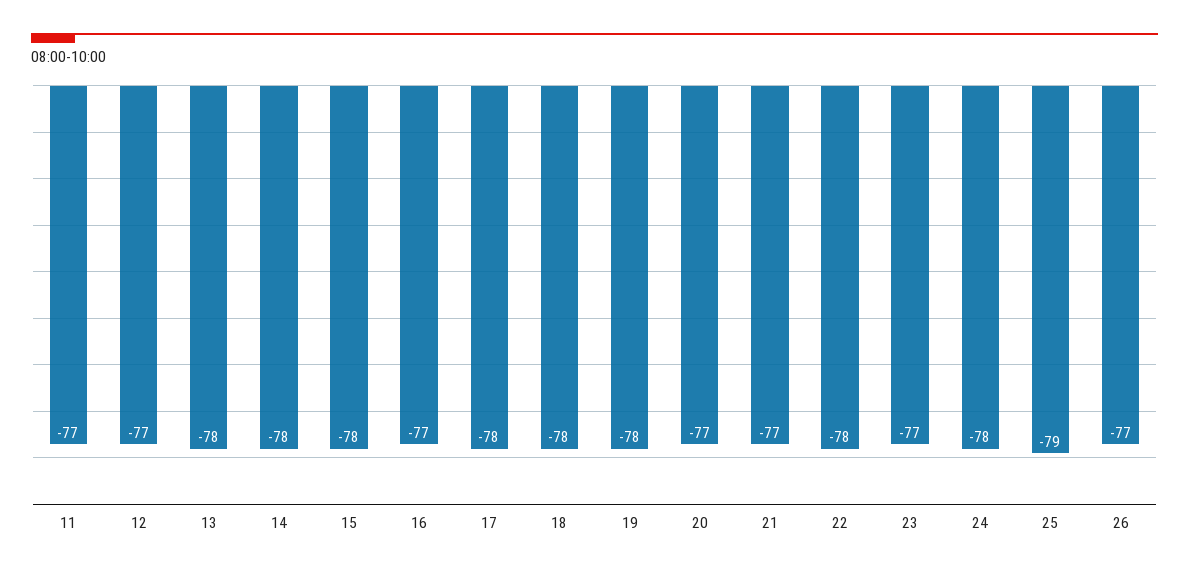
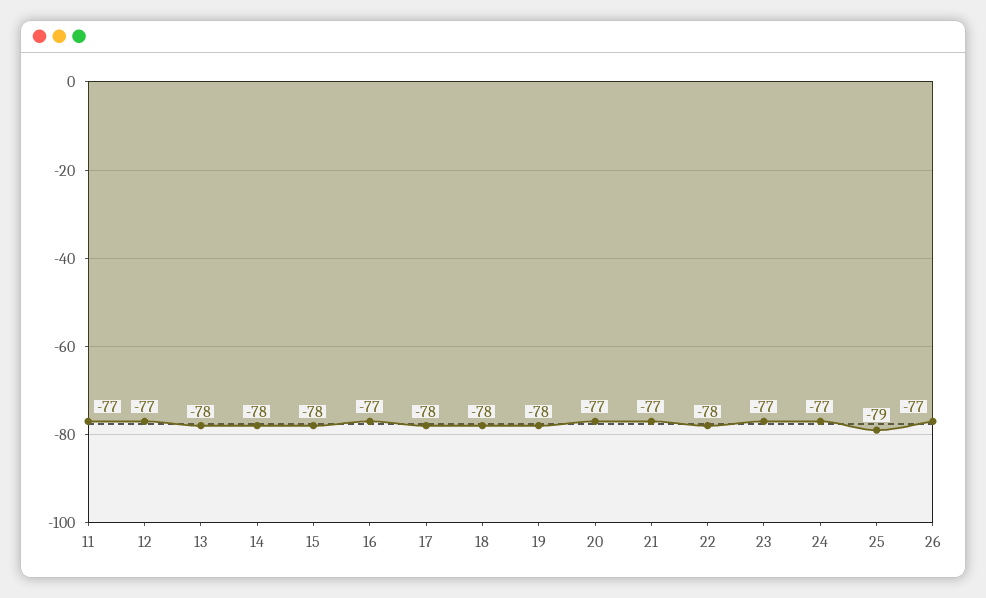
  {
    "11": -77,
    "12": -77,
    "13": -78,
    "14": -78,
    "15": -78,
    "16": -77,
    "17": -78,
    "18": -78,
    "19": -78,
    "20": -77,
    "21": -77,
    "22": -78,
    "23": -77,
-   "24": -78,
+   "24": -77,
    "25": -79,
    "26": -77
  }

